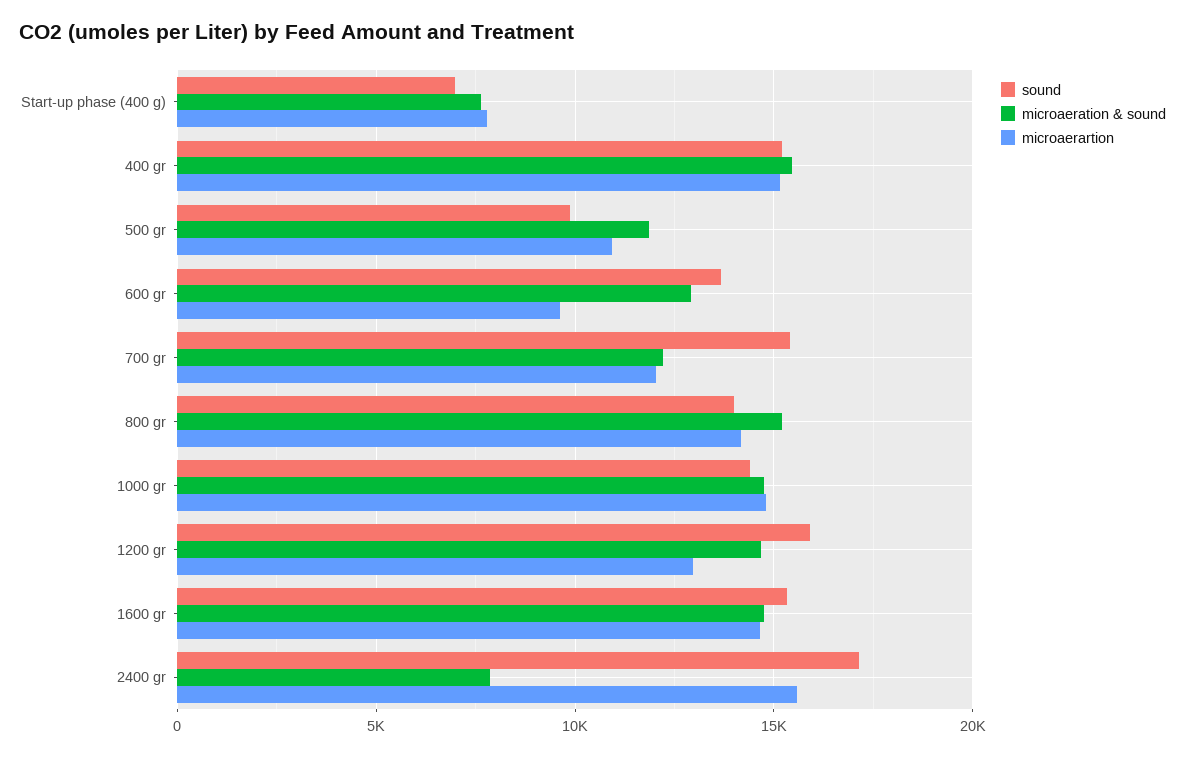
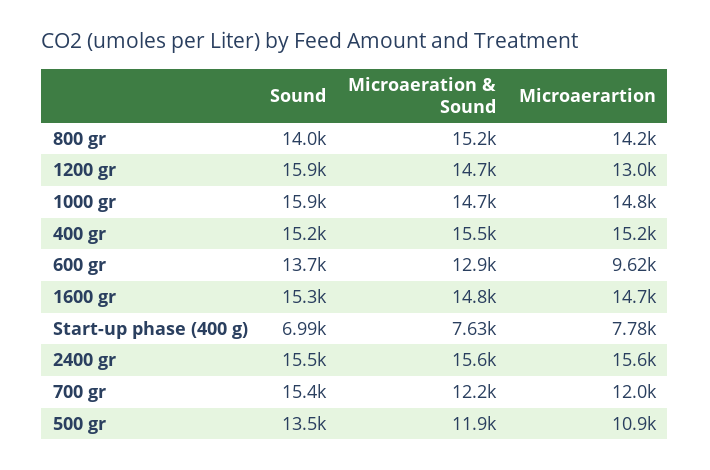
  {
    "sound": {
      "Start-up phase (400 g)": 6990,
      "400 gr": 15200,
-     "500 gr": 10000,
+     "500 gr": 13500,
      "600 gr": 13700,
      "700 gr": 15400,
      "800 gr": 14000,
-     "1000 gr": 14500,
+     "1000 gr": 15900,
      "1200 gr": 15900,
      "1600 gr": 15300,
-     "2400 gr": 17000
+     "2400 gr": 15500
    },
    "microaeration & sound": {
      "Start-up phase (400 g)": 7630,
      "400 gr": 15500,
      "500 gr": 11900,
      "600 gr": 12900,
      "700 gr": 12200,
      "800 gr": 15200,
      "1000 gr": 14700,
      "1200 gr": 14700,
      "1600 gr": 14800,
-     "2400 gr": 8000
+     "2400 gr": 15600
    },
    "microaerartion": {
      "Start-up phase (400 g)": 7780,
      "400 gr": 15200,
      "500 gr": 10900,
      "600 gr": 9620,
      "700 gr": 12000,
      "800 gr": 14200,
      "1000 gr": 14800,
      "1200 gr": 13000,
      "1600 gr": 14700,
      "2400 gr": 15600
    }
  }

